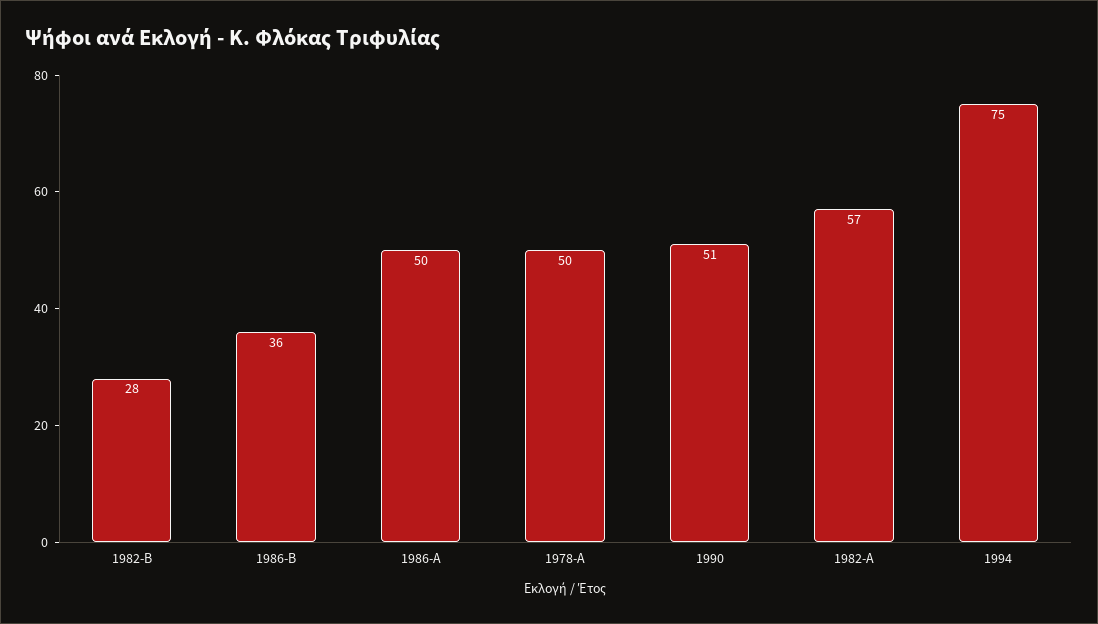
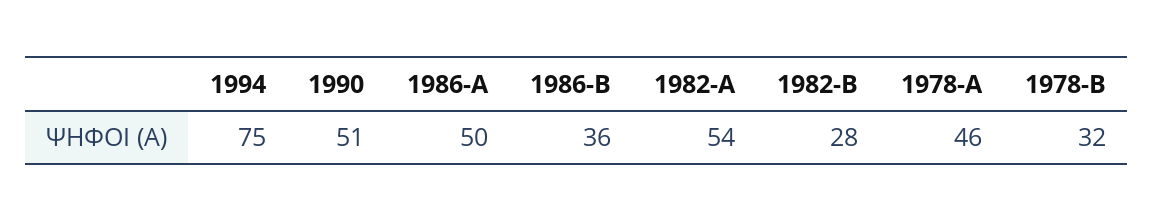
  {
    "1982-Β": 28,
    "1986-Β": 36,
    "1986-Α": 50,
-   "1978-Α": 50,
+   "1978-Α": 46,
    "1990": 51,
-   "1982-Α": 57,
+   "1982-Α": 54,
-   "1994": 75
+   "1994": 75,
+   "1978-Β": 32
  }

